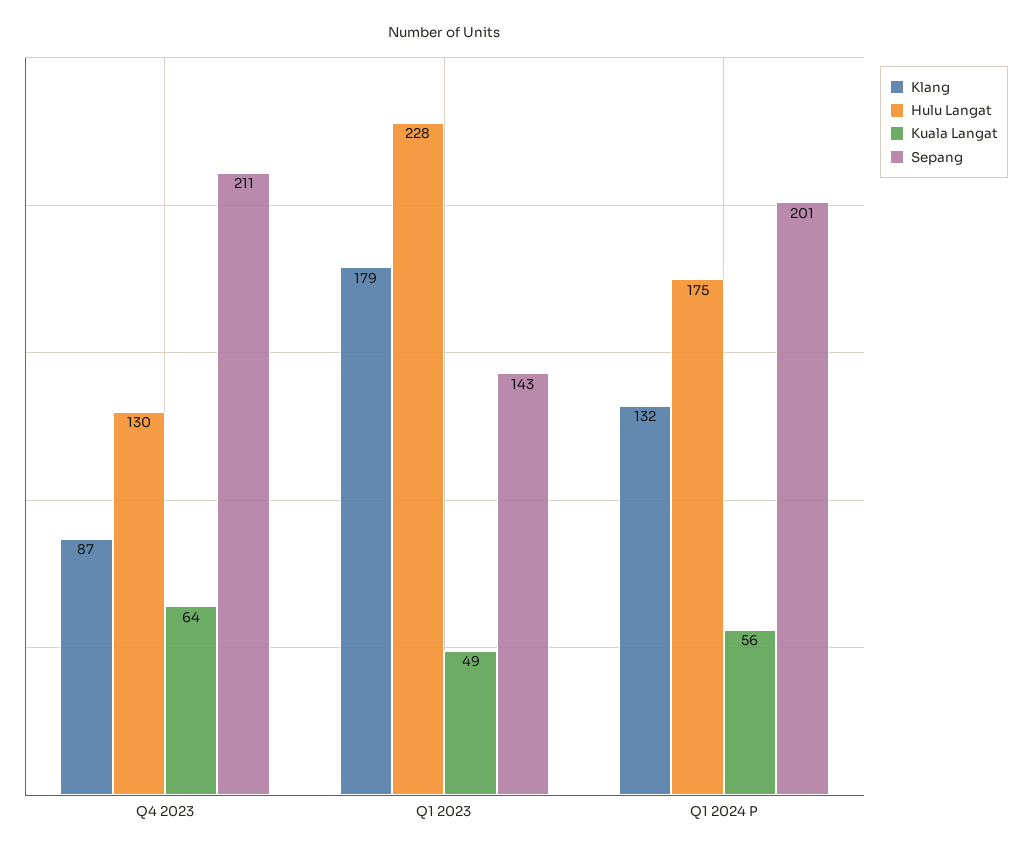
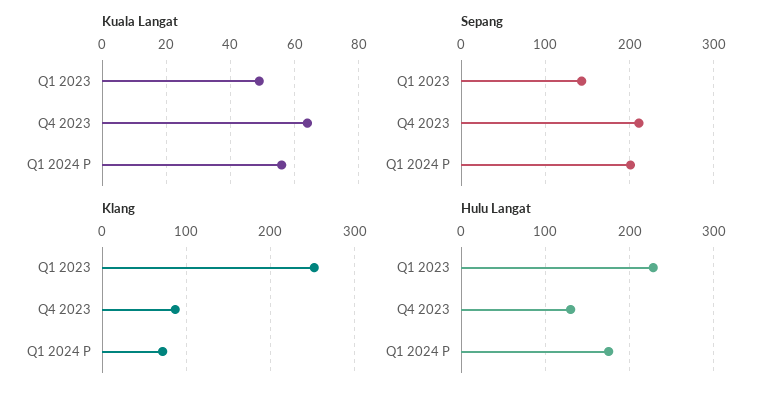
  {
    "Klang": {
      "Q4 2023": 87,
-     "Q1 2023": 179,
+     "Q1 2023": 250,
-     "Q1 2024 P": 132
+     "Q1 2024 P": 70
    },
    "Hulu Langat": {
      "Q4 2023": 130,
      "Q1 2023": 228,
      "Q1 2024 P": 175
    },
    "Kuala Langat": {
      "Q4 2023": 64,
      "Q1 2023": 49,
      "Q1 2024 P": 56
    },
    "Sepang": {
      "Q4 2023": 211,
      "Q1 2023": 143,
      "Q1 2024 P": 201
    }
  }

